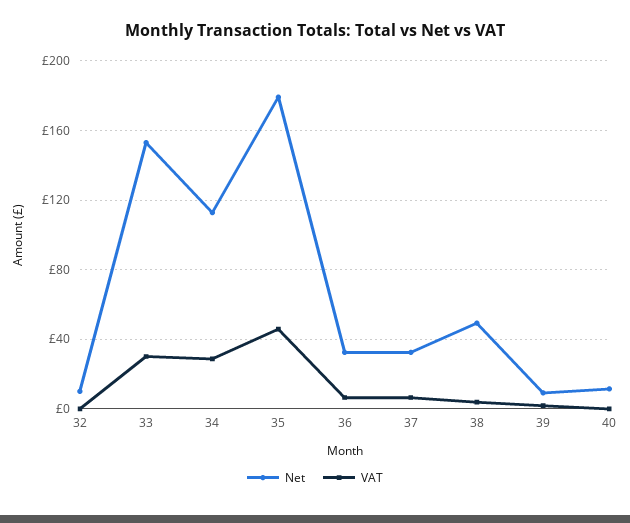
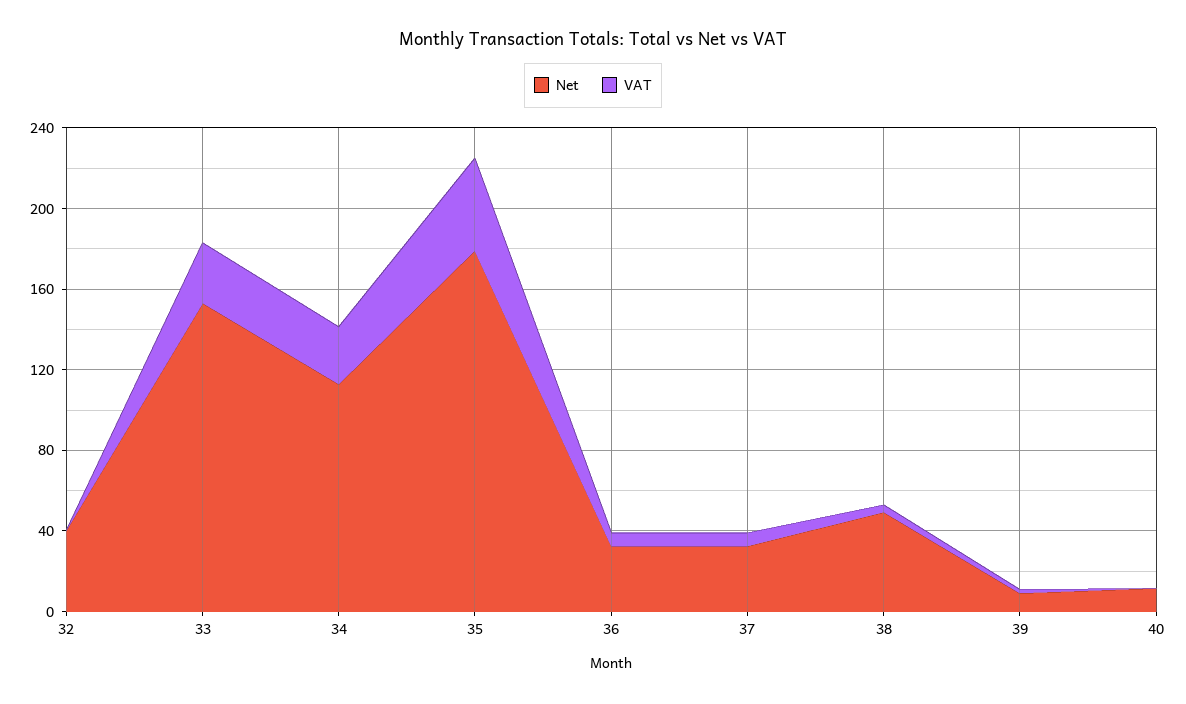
  {
    "Net": {
-     "32": 10,
+     "32": 40,
      "33": 155,
      "34": 115,
      "35": 180,
      "36": 35,
      "37": 35,
      "38": 50,
      "39": 10,
      "40": 10
    },
    "VAT": {
      "32": 0,
      "33": 30,
      "34": 30,
      "35": 45,
      "36": 5,
      "37": 5,
      "38": 5,
      "39": 0,
      "40": 0
    }
  }

